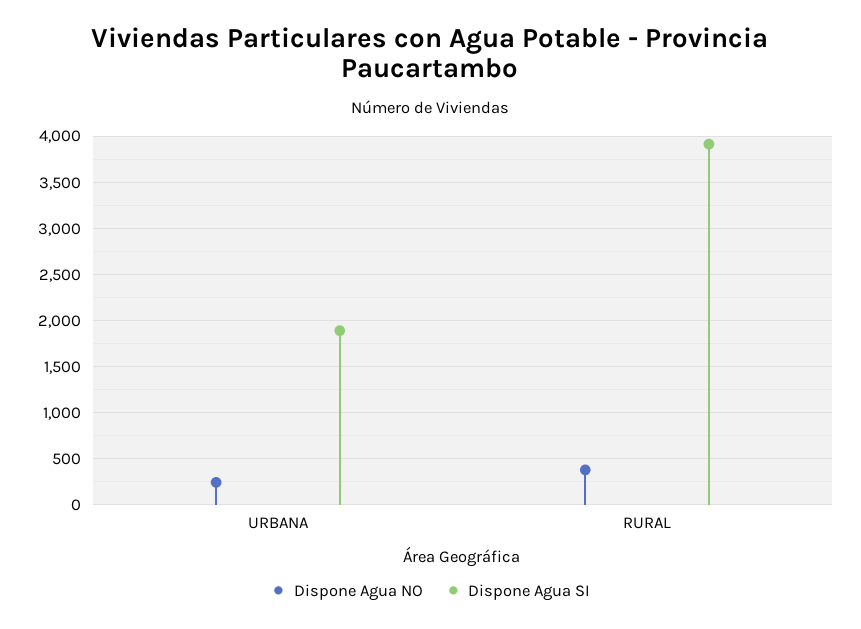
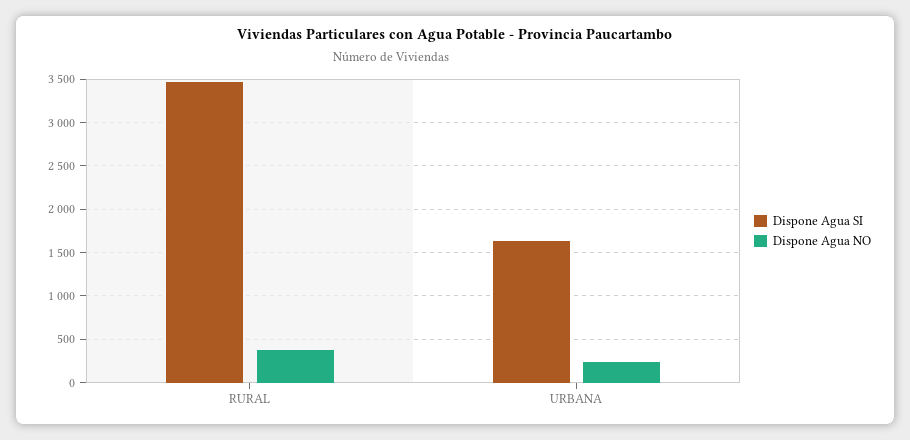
  {
    "Dispone Agua NO": {
      "URBANA": 200,
      "RURAL": 400
    },
    "Dispone Agua SI": {
-     "URBANA": 1900,
+     "URBANA": 1600,
-     "RURAL": 3900
+     "RURAL": 3500
    }
  }

